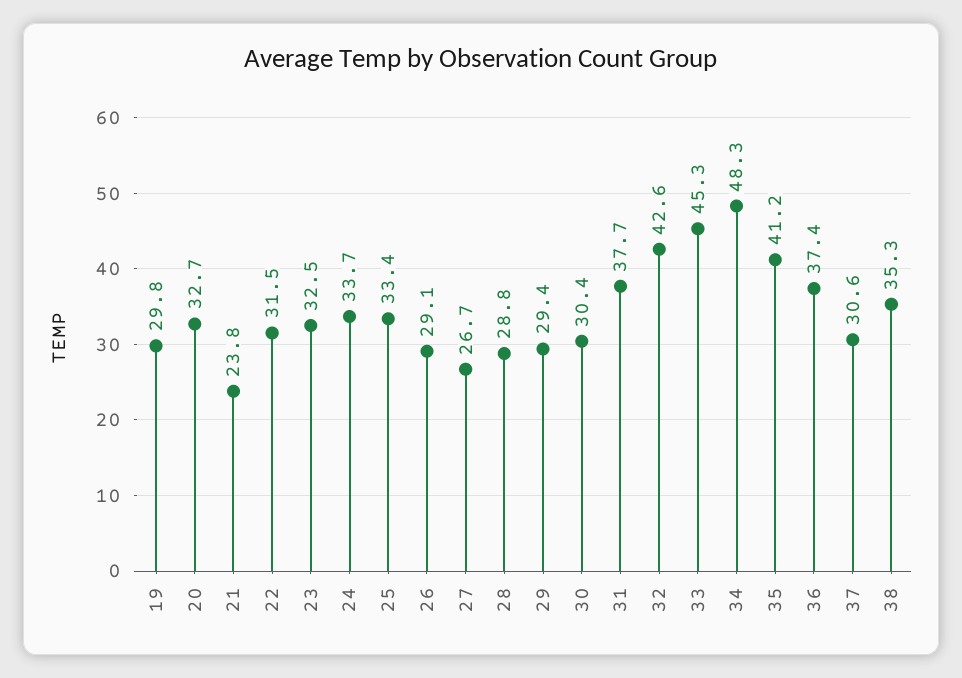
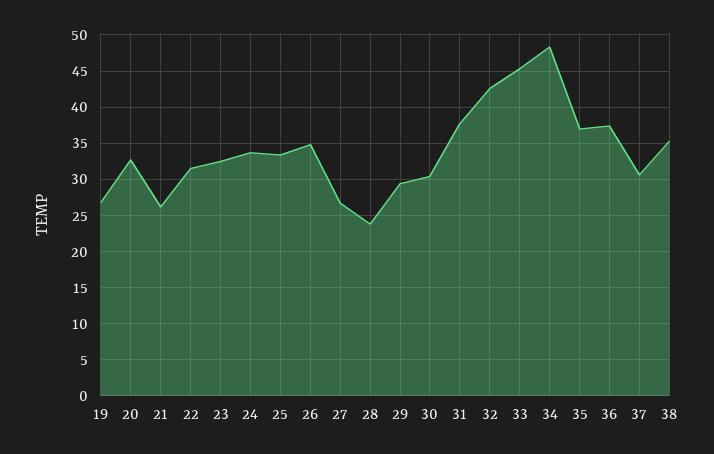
  {
-   "19": 29.8,
+   "19": 27,
    "20": 32.7,
-   "21": 23.8,
+   "21": 26,
    "22": 31.5,
    "23": 32.5,
    "24": 33.7,
    "25": 33.4,
-   "26": 29.1,
+   "26": 35,
    "27": 26.7,
-   "28": 28.8,
+   "28": 24,
    "29": 29.4,
    "30": 30.4,
    "31": 37.7,
    "32": 42.6,
    "33": 45.3,
    "34": 48.3,
-   "35": 41.2,
+   "35": 37,
    "36": 37.4,
    "37": 30.6,
    "38": 35.3
  }

